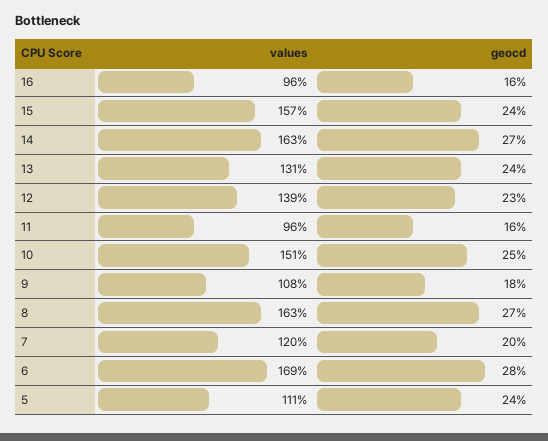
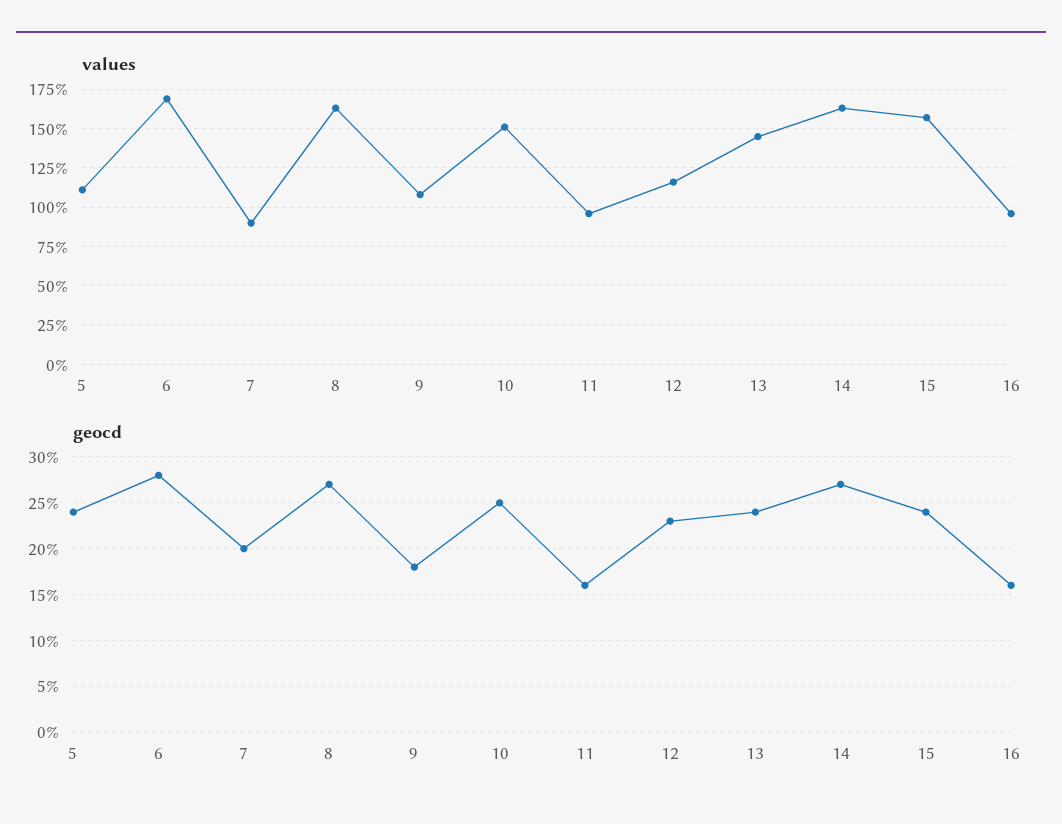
  {
    "values": {
      "16": 96,
      "15": 157,
      "14": 163,
-     "13": 131,
+     "13": 145,
-     "12": 139,
+     "12": 115,
      "11": 96,
      "10": 151,
      "9": 108,
      "8": 163,
-     "7": 120,
+     "7": 90,
      "6": 169,
      "5": 111
    },
    "geocd": {
      "16": 16,
      "15": 24,
      "14": 27,
      "13": 24,
      "12": 23,
      "11": 16,
      "10": 25,
      "9": 18,
      "8": 27,
      "7": 20,
      "6": 28,
      "5": 24
    }
  }

